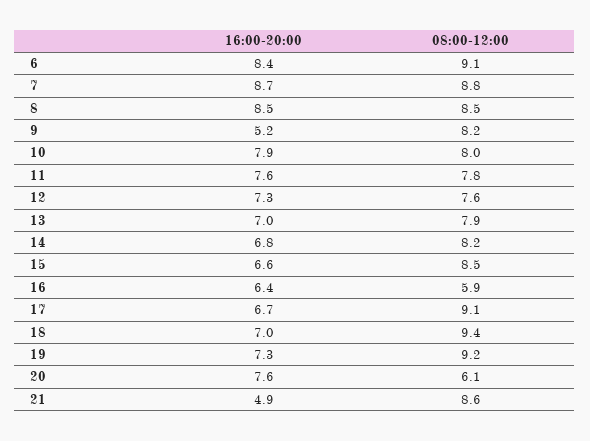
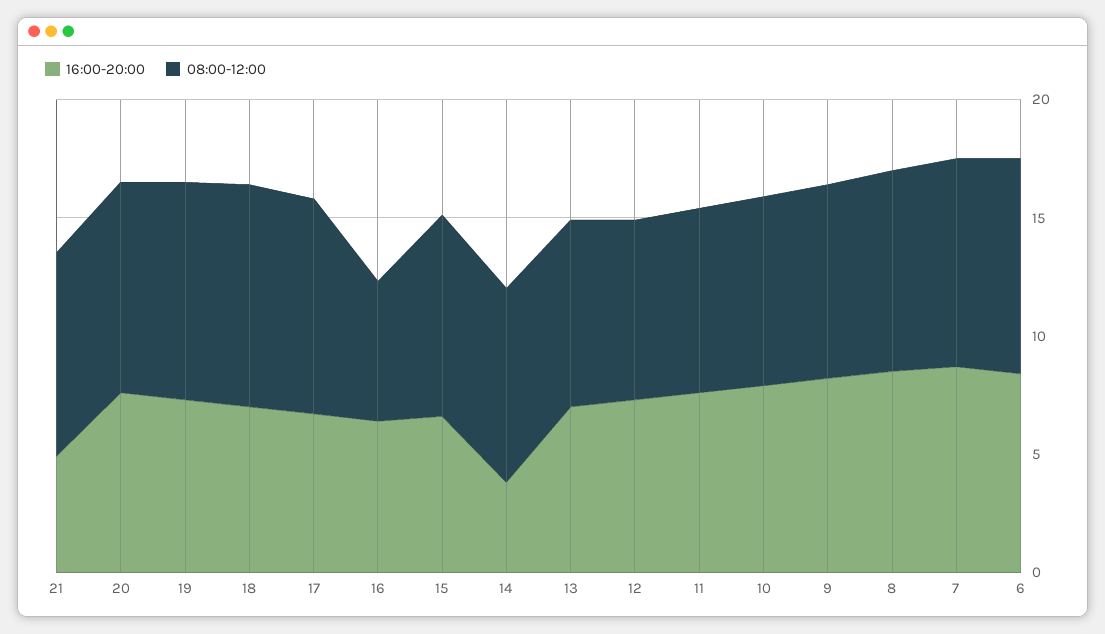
  {
    "16:00-20:00": {
      "6": 8.4,
      "7": 8.7,
      "8": 8.5,
-     "9": 5.2,
+     "9": 8,
      "10": 7.9,
      "11": 7.6,
      "12": 7.3,
      "13": 7,
-     "14": 6.8,
+     "14": 4,
      "15": 6.6,
      "16": 6.4,
      "17": 6.7,
      "18": 7,
      "19": 7.3,
      "20": 7.6,
      "21": 4.9
    },
    "08:00-12:00": {
      "6": 9.1,
      "7": 8.8,
      "8": 8.5,
      "9": 8.2,
      "10": 8,
      "11": 7.8,
      "12": 7.6,
      "13": 7.9,
      "14": 8.2,
      "15": 8.5,
      "16": 5.9,
      "17": 9.1,
      "18": 9.4,
      "19": 9.2,
-     "20": 6.1,
+     "20": 9,
      "21": 8.6
    }
  }

